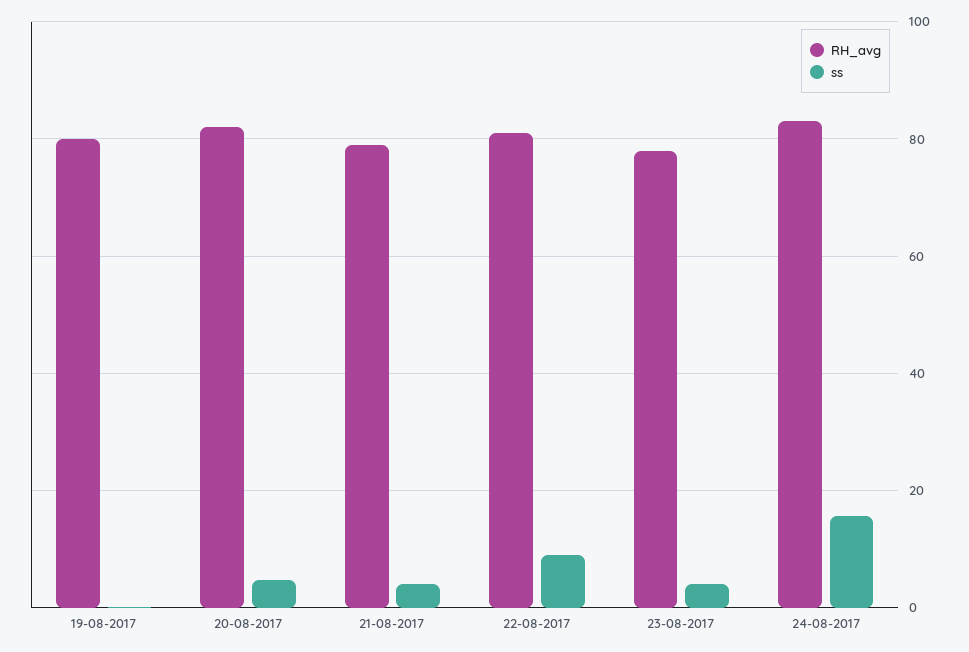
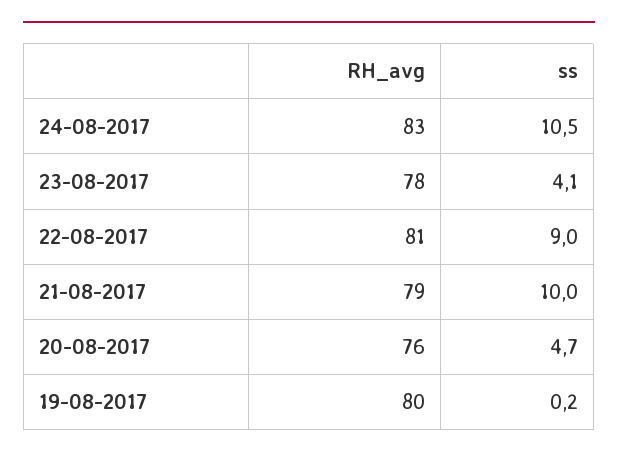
  {
    "RH_avg": {
      "19-08-2017": 80,
-     "20-08-2017": 82,
+     "20-08-2017": 76,
      "21-08-2017": 79,
      "22-08-2017": 81,
      "23-08-2017": 78,
      "24-08-2017": 83
    },
    "ss": {
      "19-08-2017": 0.2,
      "20-08-2017": 4.7,
-     "21-08-2017": 4,
+     "21-08-2017": 10,
      "22-08-2017": 9,
      "23-08-2017": 4.1,
-     "24-08-2017": 16
+     "24-08-2017": 10.5
    }
  }

